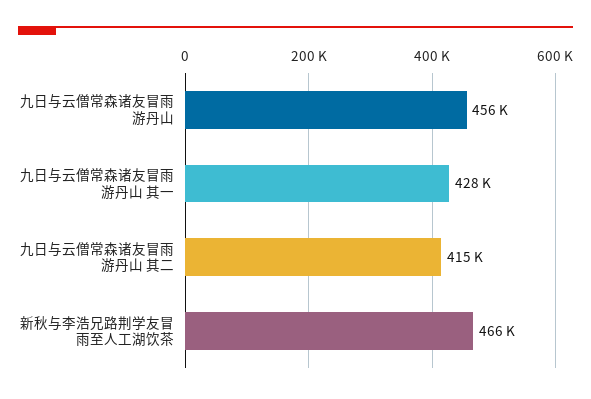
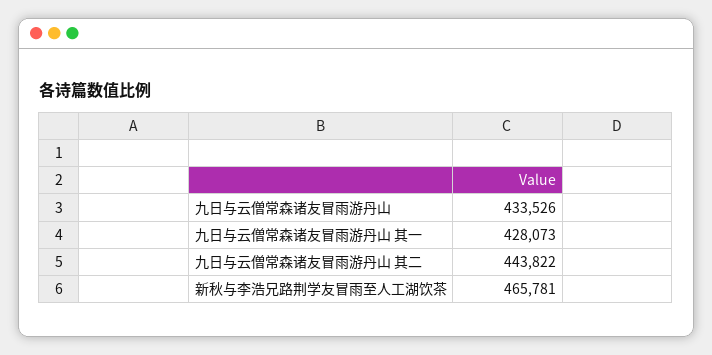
  {
-   "九日与云僧常森诸友冒雨游丹山": 456000,
+   "九日与云僧常森诸友冒雨游丹山": 433526,
    "九日与云僧常森诸友冒雨游丹山 其一": 428073,
-   "九日与云僧常森诸友冒雨游丹山 其二": 415000,
+   "九日与云僧常森诸友冒雨游丹山 其二": 443822,
    "新秋与李浩兄路荆学友冒雨至人工湖饮茶": 465781
  }

